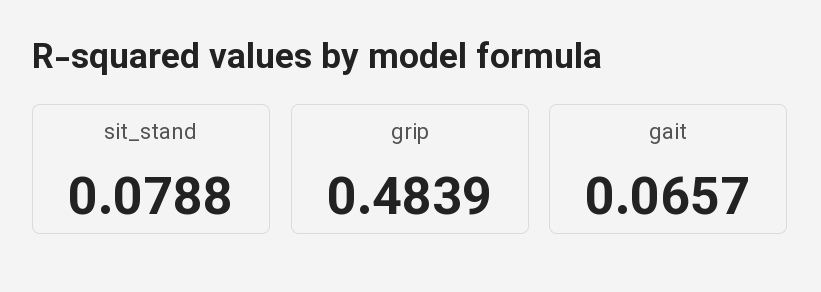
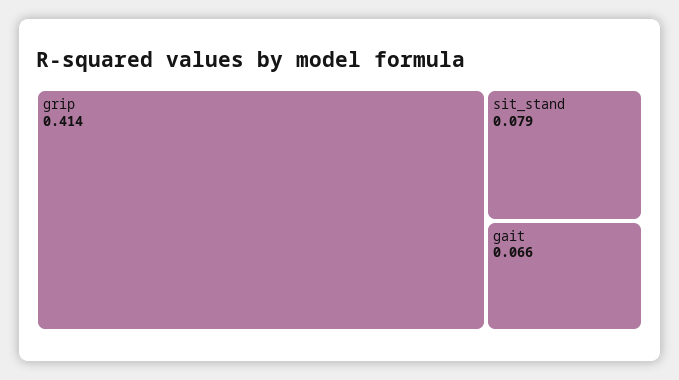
  {
    "sit_stand": 0.0788,
-   "grip": 0.4839,
+   "grip": 0.414,
    "gait": 0.0657
  }

